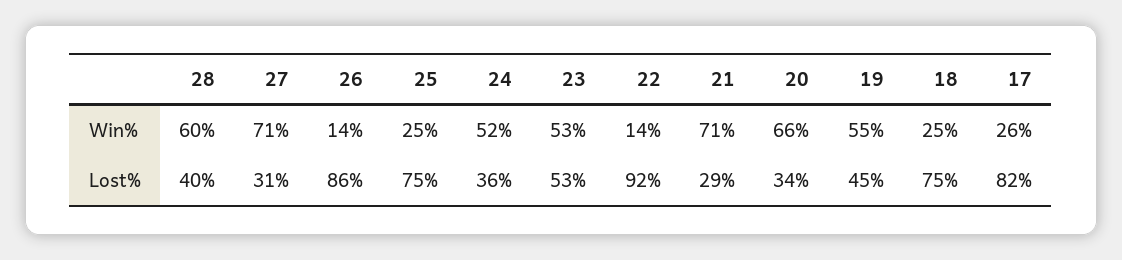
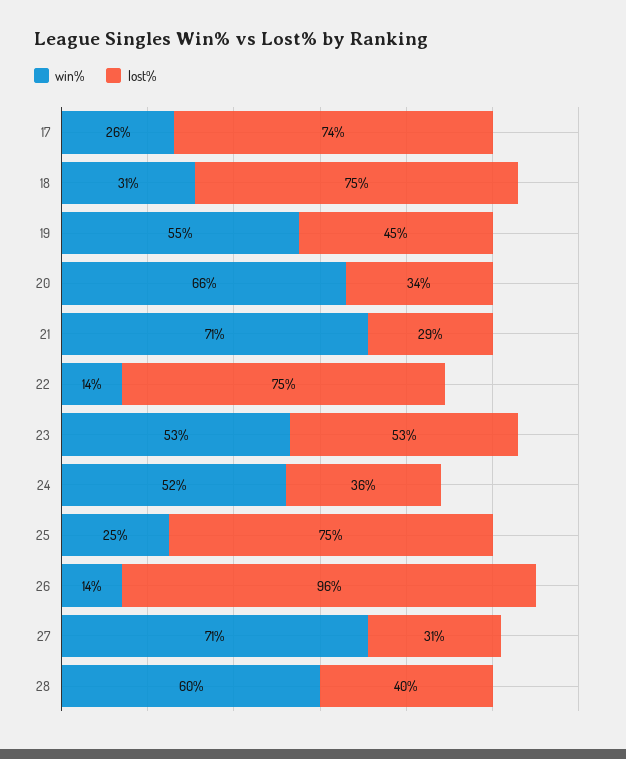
  {
    "Win%": {
      "28": 60,
      "27": 71,
      "26": 14,
      "25": 25,
      "24": 52,
      "23": 53,
      "22": 14,
      "21": 71,
      "20": 66,
      "19": 55,
-     "18": 25,
+     "18": 31,
      "17": 26
    },
    "Lost%": {
      "28": 40,
      "27": 31,
-     "26": 86,
+     "26": 96,
      "25": 75,
      "24": 36,
      "23": 53,
-     "22": 92,
+     "22": 75,
      "21": 29,
      "20": 34,
      "19": 45,
      "18": 75,
-     "17": 82
+     "17": 74
    }
  }

